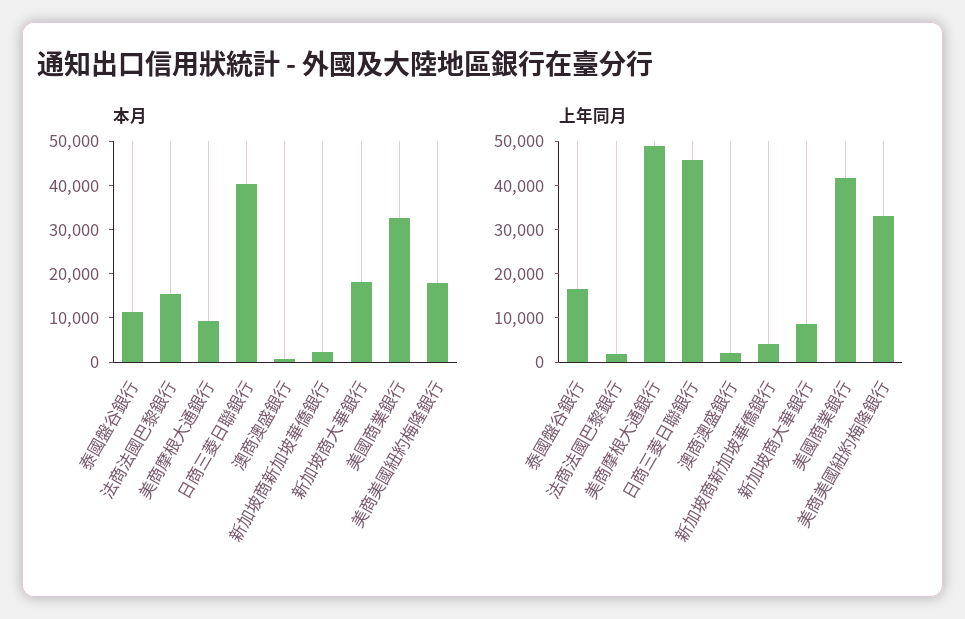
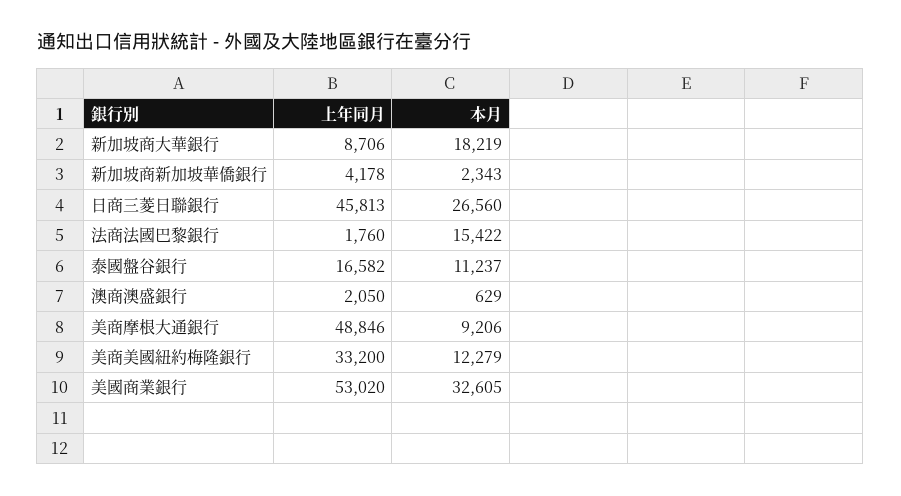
  {
    "本月": {
      "泰國盤谷銀行": 11237,
      "法商法國巴黎銀行": 15422,
      "美商摩根大通銀行": 9206,
-     "日商三菱日聯銀行": 40000,
+     "日商三菱日聯銀行": 26560,
      "澳商澳盛銀行": 629,
      "新加坡商新加坡華僑銀行": 2343,
      "新加坡商大華銀行": 18219,
      "美國商業銀行": 32605,
-     "美商美國紐約梅隆銀行": 18000
+     "美商美國紐約梅隆銀行": 12279
    },
    "上年同月": {
      "泰國盤谷銀行": 16582,
      "法商法國巴黎銀行": 1760,
      "美商摩根大通銀行": 48846,
      "日商三菱日聯銀行": 45813,
      "澳商澳盛銀行": 2050,
      "新加坡商新加坡華僑銀行": 4178,
      "新加坡商大華銀行": 8706,
-     "美國商業銀行": 42000,
+     "美國商業銀行": 53020,
      "美商美國紐約梅隆銀行": 33200
    }
  }

